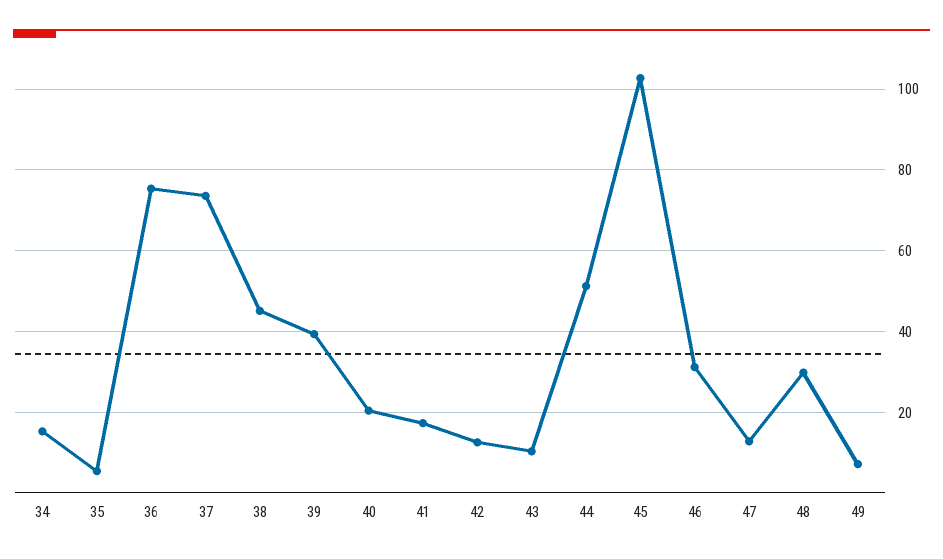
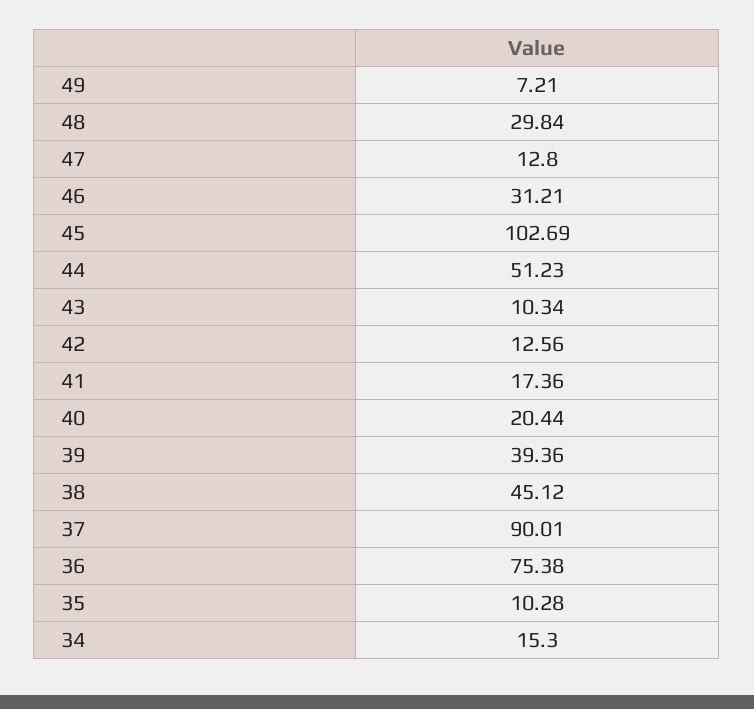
  {
    "34": 15.3,
-   "35": 6,
+   "35": 10.28,
    "36": 75.38,
-   "37": 74,
+   "37": 90.01,
    "38": 45.12,
    "39": 39.36,
    "40": 20.44,
    "41": 17.36,
    "42": 12.56,
    "43": 10.34,
    "44": 51.23,
    "45": 102.69,
    "46": 31.21,
    "47": 12.8,
    "48": 29.84,
    "49": 7.21
  }

